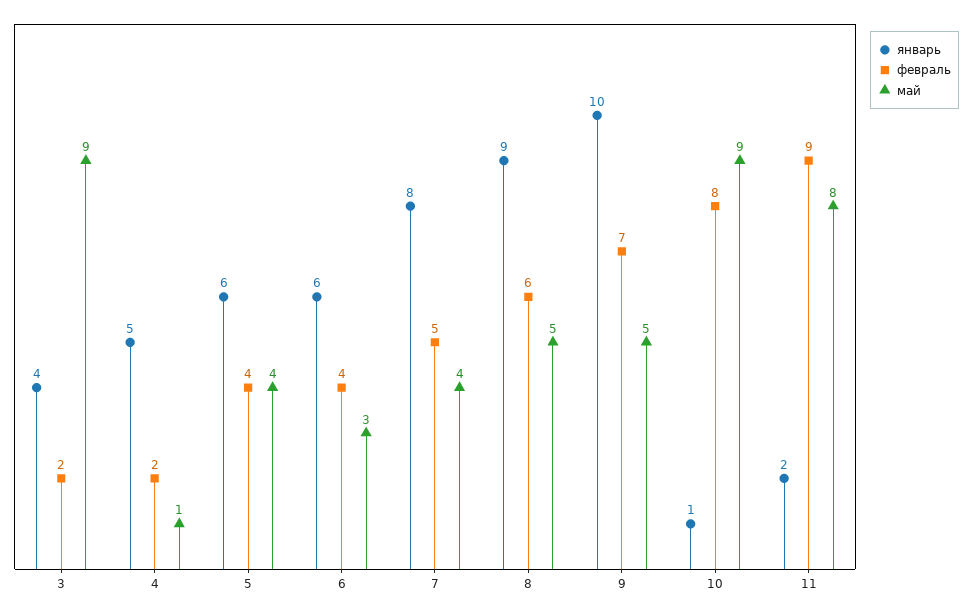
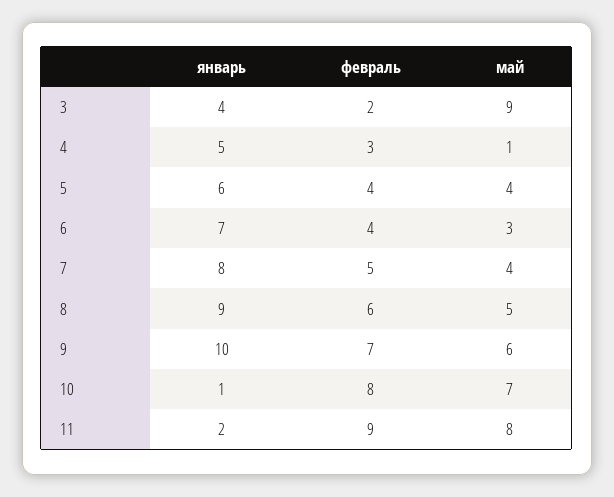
  {
    "январь": {
      "3": 4,
      "4": 5,
      "5": 6,
-     "6": 6,
+     "6": 7,
      "7": 8,
      "8": 9,
      "9": 10,
      "10": 1,
      "11": 2
    },
    "февраль": {
      "3": 2,
-     "4": 2,
+     "4": 3,
      "5": 4,
      "6": 4,
      "7": 5,
      "8": 6,
      "9": 7,
      "10": 8,
      "11": 9
    },
    "май": {
      "3": 9,
      "4": 1,
      "5": 4,
      "6": 3,
      "7": 4,
      "8": 5,
-     "9": 5,
+     "9": 6,
-     "10": 9,
+     "10": 7,
      "11": 8
    }
  }

